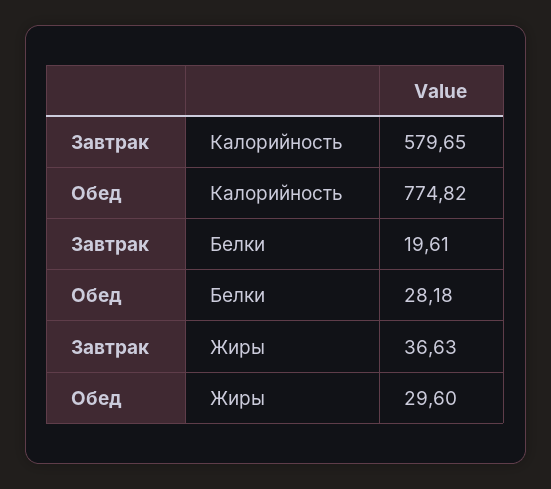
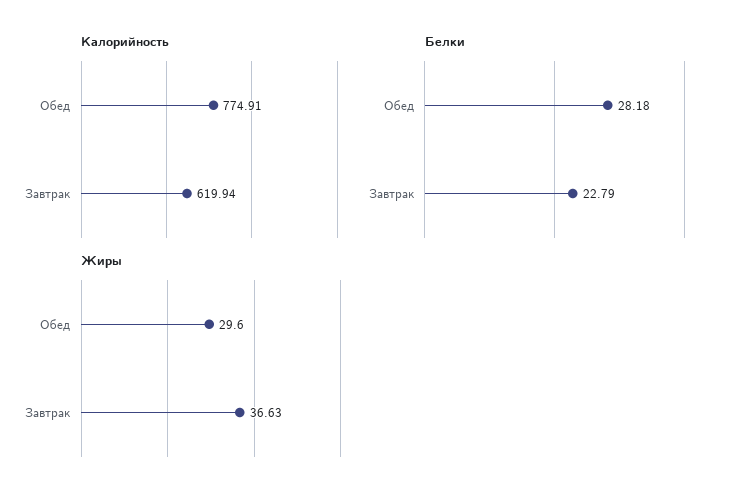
  {
    "Калорийность": {
-     "Завтрак": 579.65,
+     "Завтрак": 619.94,
-     "Обед": 774.82
+     "Обед": 774.91
    },
    "Белки": {
-     "Завтрак": 19.61,
+     "Завтрак": 22.79,
      "Обед": 28.18
    },
    "Жиры": {
      "Завтрак": 36.63,
      "Обед": 29.6
    }
  }

